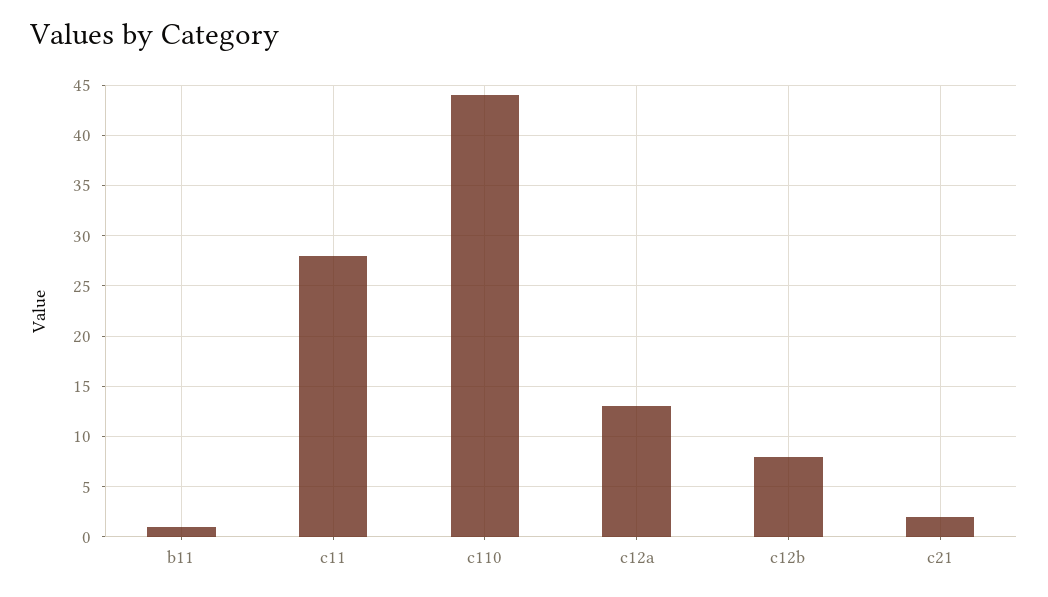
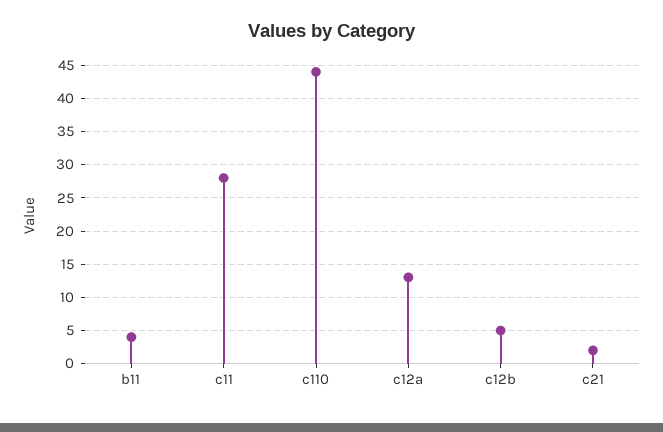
  {
-   "b11": 1,
+   "b11": 4,
    "c11": 28,
    "c110": 44,
    "c12a": 13,
-   "c12b": 8,
+   "c12b": 5,
    "c21": 2
  }

